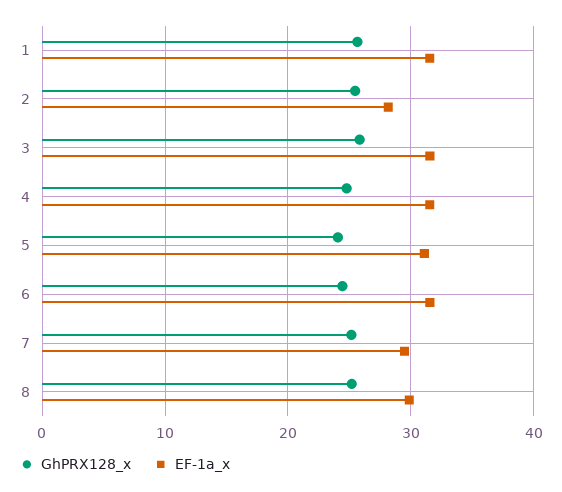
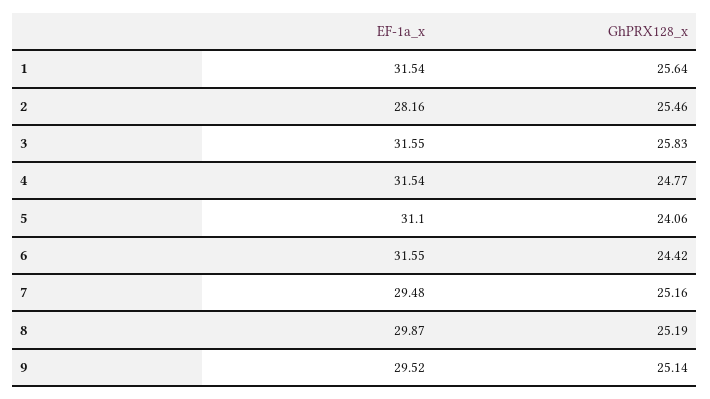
  {
    "GhPRX128_x": {
      "1": 25.64,
      "2": 25.46,
      "3": 25.83,
      "4": 24.77,
      "5": 24.06,
      "6": 24.42,
      "7": 25.16,
-     "8": 25.19
+     "8": 25.19,
+     "9": 25.14
    },
    "EF-1a_x": {
      "1": 31.54,
      "2": 28.16,
      "3": 31.55,
      "4": 31.54,
      "5": 31.1,
      "6": 31.55,
      "7": 29.48,
-     "8": 29.87
+     "8": 29.87,
+     "9": 29.52
    }
  }

